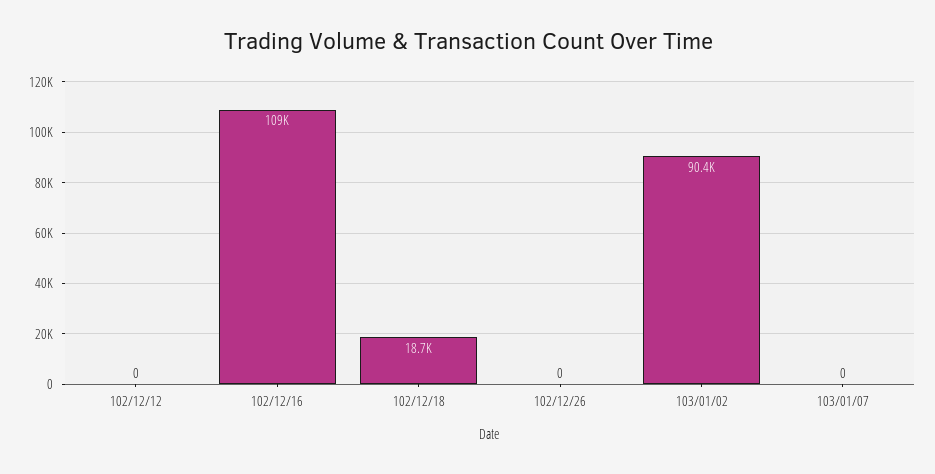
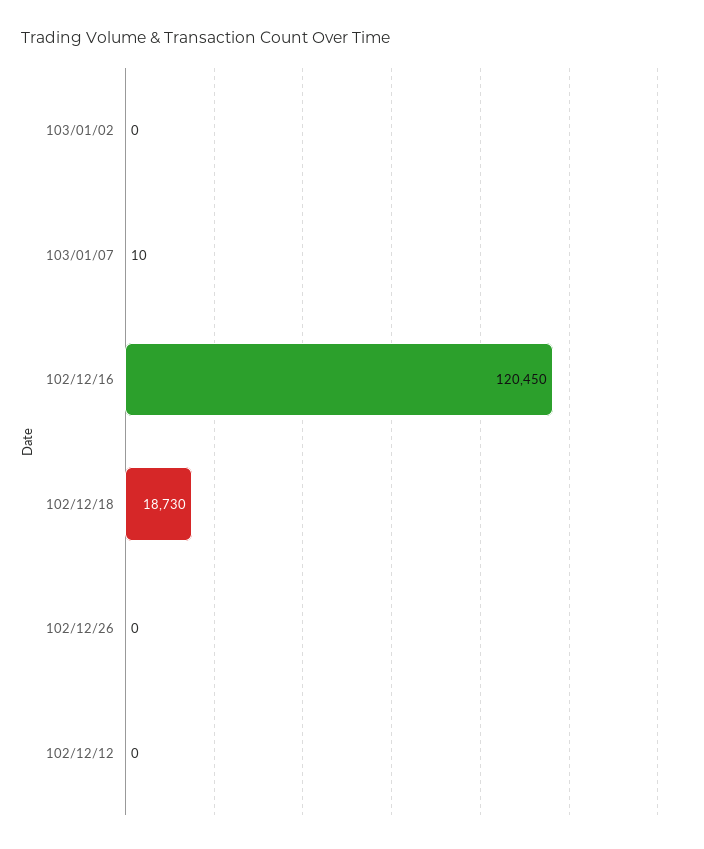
  {
    "102/12/12": 0,
-   "102/12/16": 109000,
+   "102/12/16": 120450,
    "102/12/18": 18730,
    "102/12/26": 0,
-   "103/01/02": 90400,
+   "103/01/02": 0,
-   "103/01/07": 0
+   "103/01/07": 10
  }

